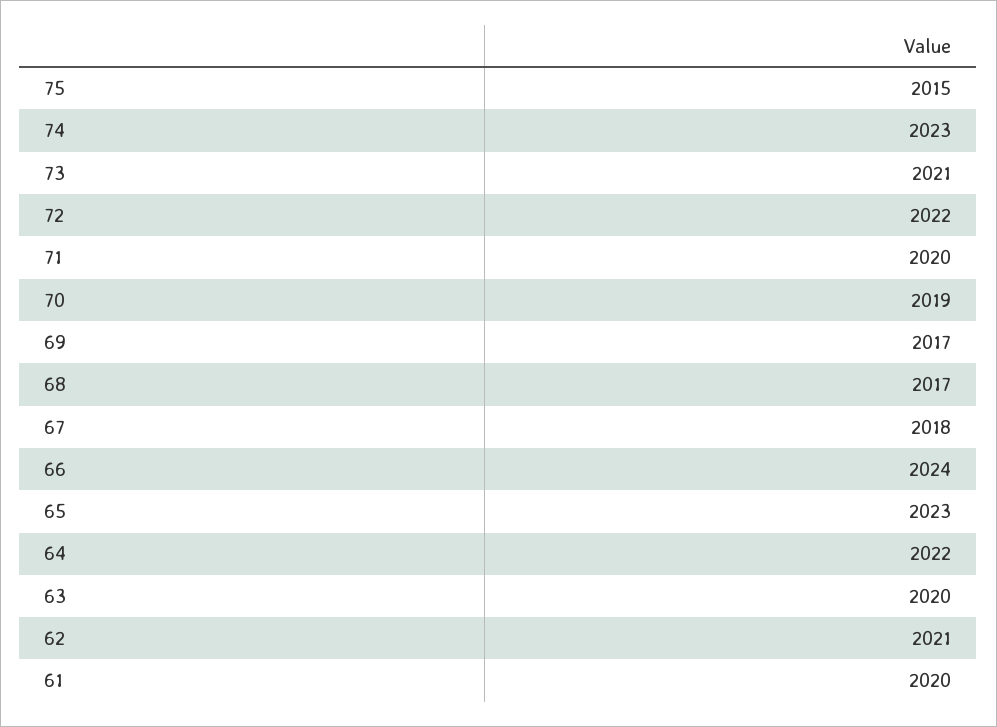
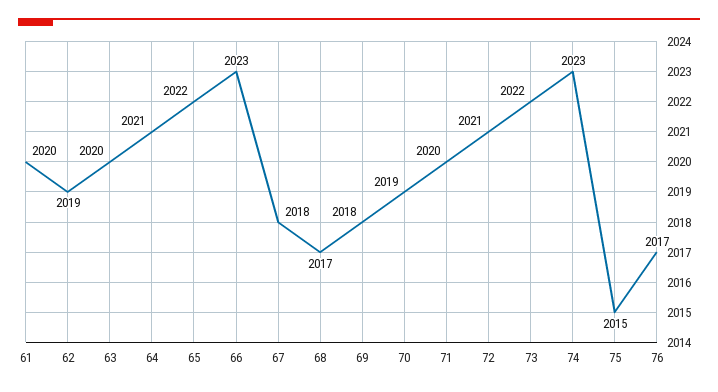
  {
    "75": 2015,
    "74": 2023,
-   "73": 2021,
+   "73": 2022,
-   "72": 2022,
+   "72": 2021,
    "71": 2020,
    "70": 2019,
-   "69": 2017,
+   "69": 2018,
    "68": 2017,
    "67": 2018,
-   "66": 2024,
+   "66": 2023,
-   "65": 2023,
+   "65": 2022,
-   "64": 2022,
+   "64": 2021,
    "63": 2020,
-   "62": 2021,
+   "62": 2019,
-   "61": 2020
+   "61": 2020,
+   "76": 2017
  }

